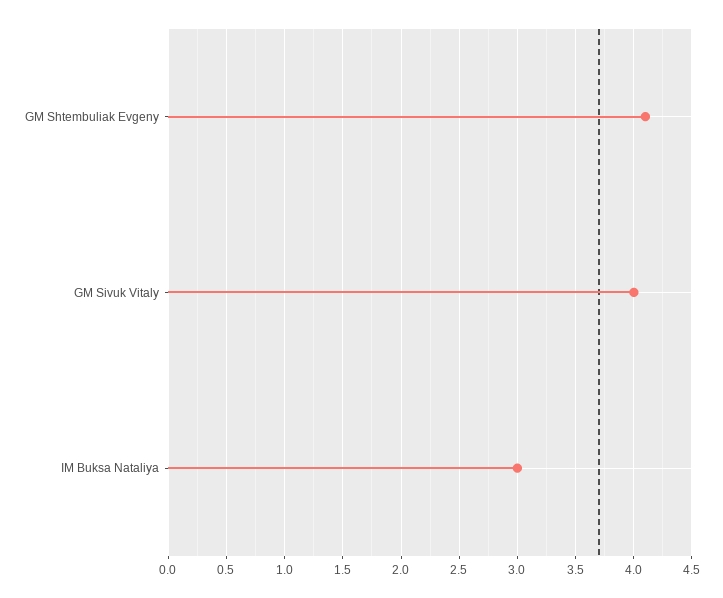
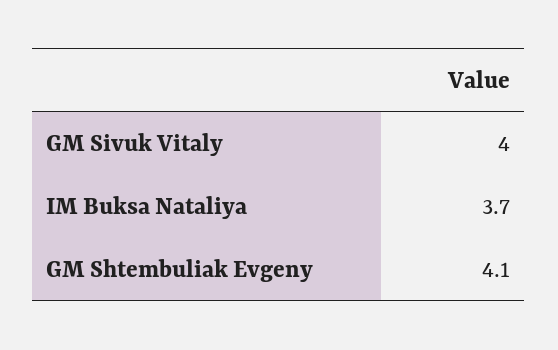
  {
    "GM Shtembuliak Evgeny": 4.1,
    "GM Sivuk Vitaly": 4,
-   "IM Buksa Nataliya": 3
+   "IM Buksa Nataliya": 3.7
  }

